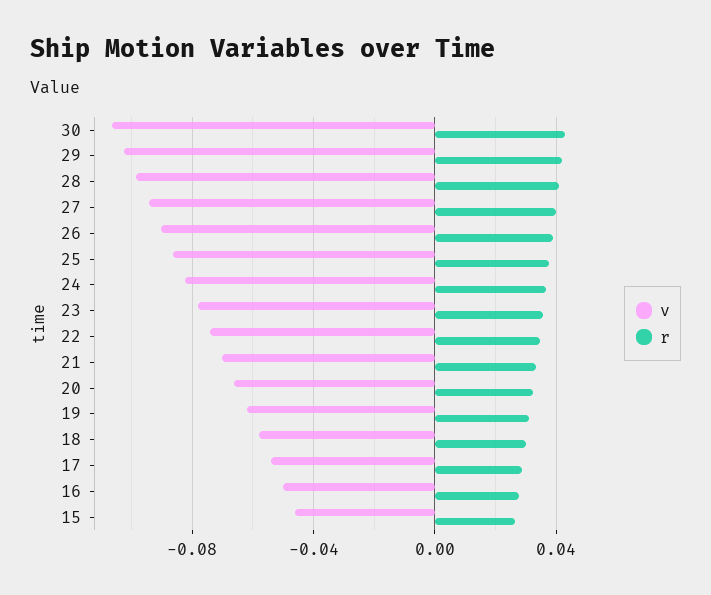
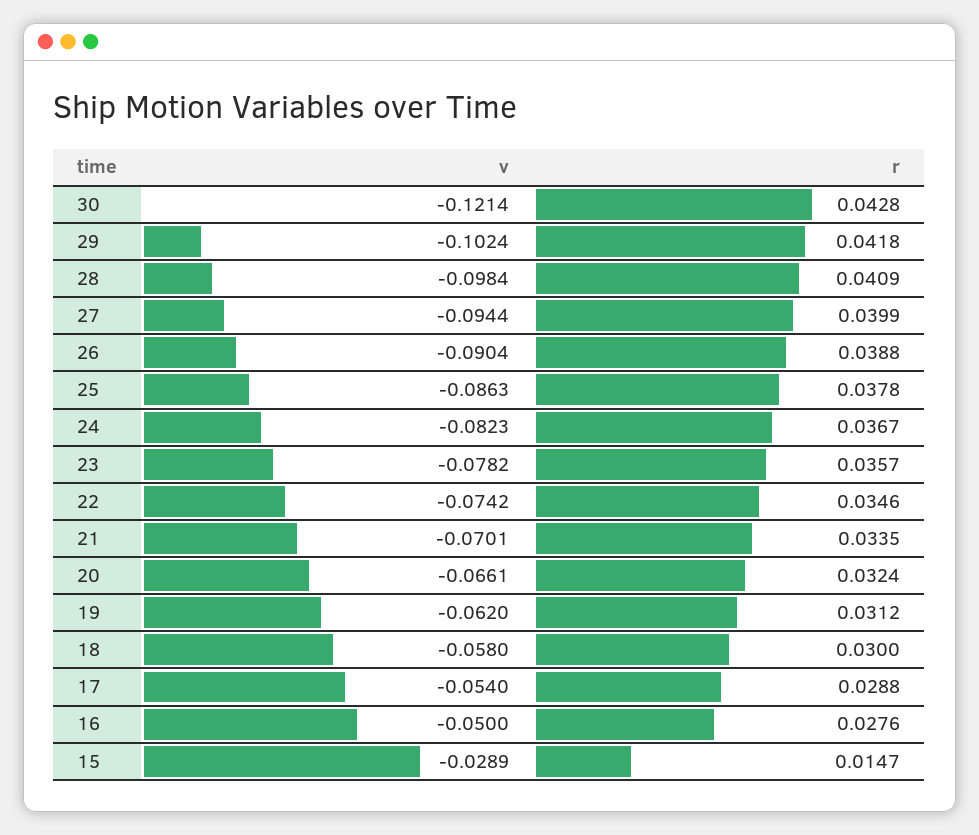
  {
    "v": {
-     "30": -0.105,
+     "30": -0.1214,
      "29": -0.1024,
      "28": -0.0984,
      "27": -0.0944,
      "26": -0.0904,
      "25": -0.0863,
      "24": -0.0823,
      "23": -0.0782,
      "22": -0.0742,
      "21": -0.0701,
      "20": -0.0661,
      "19": -0.062,
      "18": -0.058,
      "17": -0.054,
      "16": -0.05,
-     "15": -0.045
+     "15": -0.0289
    },
    "r": {
      "30": 0.0428,
      "29": 0.0418,
      "28": 0.0409,
      "27": 0.0399,
      "26": 0.0388,
      "25": 0.0378,
      "24": 0.0367,
      "23": 0.0357,
      "22": 0.0346,
      "21": 0.0335,
      "20": 0.0324,
      "19": 0.0312,
      "18": 0.03,
      "17": 0.0288,
      "16": 0.0276,
-     "15": 0.025
+     "15": 0.0147
    }
  }

